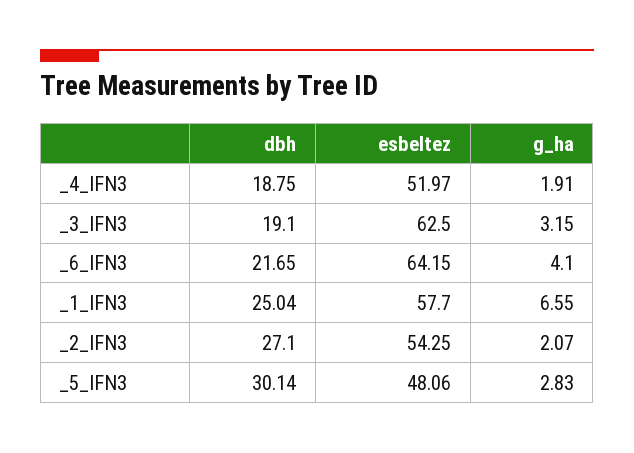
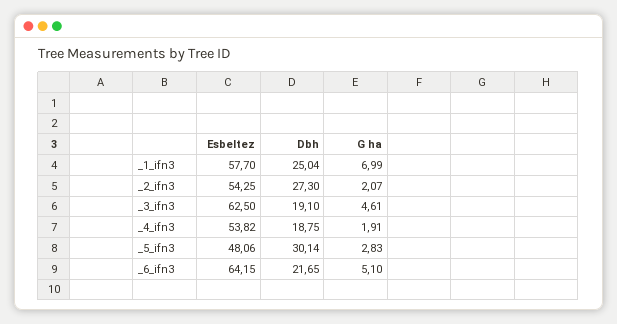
  {
    "dbh": {
      "_4_IFN3": 18.75,
      "_3_IFN3": 19.1,
      "_6_IFN3": 21.65,
      "_1_IFN3": 25.04,
-     "_2_IFN3": 27.1,
+     "_2_IFN3": 27.3,
      "_5_IFN3": 30.14
    },
    "esbeltez": {
-     "_4_IFN3": 51.97,
+     "_4_IFN3": 53.82,
      "_3_IFN3": 62.5,
      "_6_IFN3": 64.15,
      "_1_IFN3": 57.7,
      "_2_IFN3": 54.25,
      "_5_IFN3": 48.06
    },
    "g_ha": {
      "_4_IFN3": 1.91,
-     "_3_IFN3": 3.15,
+     "_3_IFN3": 4.61,
-     "_6_IFN3": 4.1,
+     "_6_IFN3": 5.1,
-     "_1_IFN3": 6.55,
+     "_1_IFN3": 6.99,
      "_2_IFN3": 2.07,
      "_5_IFN3": 2.83
    }
  }

